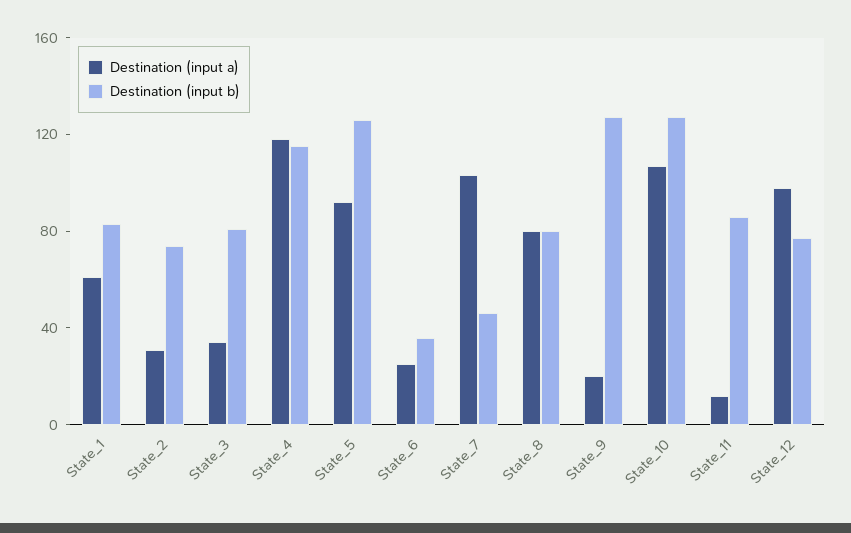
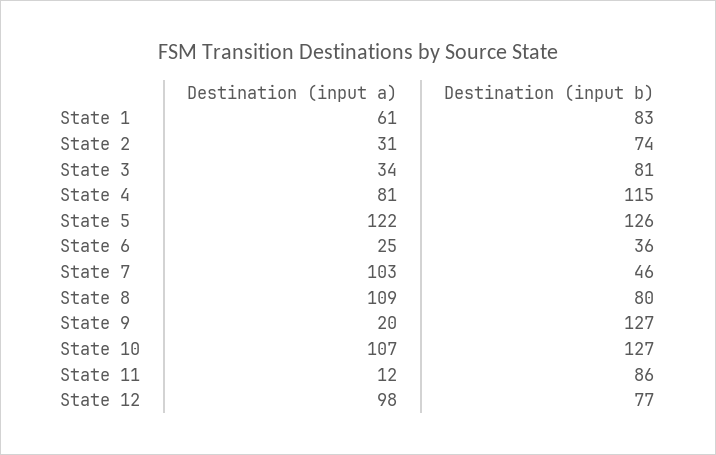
  {
    "Destination (input a)": {
      "State_1": 61,
      "State_2": 31,
      "State_3": 34,
-     "State_4": 120,
+     "State_4": 81,
-     "State_5": 90,
+     "State_5": 122,
      "State_6": 25,
      "State_7": 103,
-     "State_8": 80,
+     "State_8": 109,
      "State_9": 20,
      "State_10": 107,
      "State_11": 12,
      "State_12": 98
    },
    "Destination (input b)": {
      "State_1": 83,
      "State_2": 74,
      "State_3": 81,
      "State_4": 115,
      "State_5": 126,
      "State_6": 36,
      "State_7": 46,
      "State_8": 80,
      "State_9": 127,
      "State_10": 127,
      "State_11": 86,
      "State_12": 77
    }
  }

